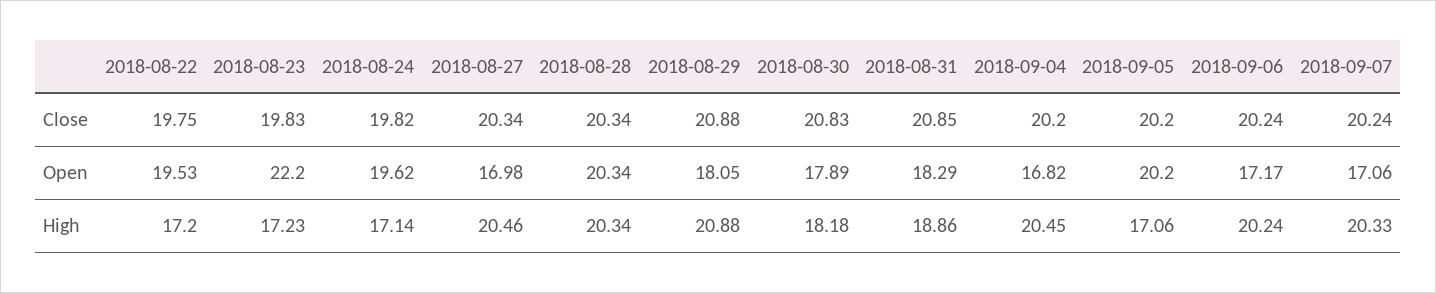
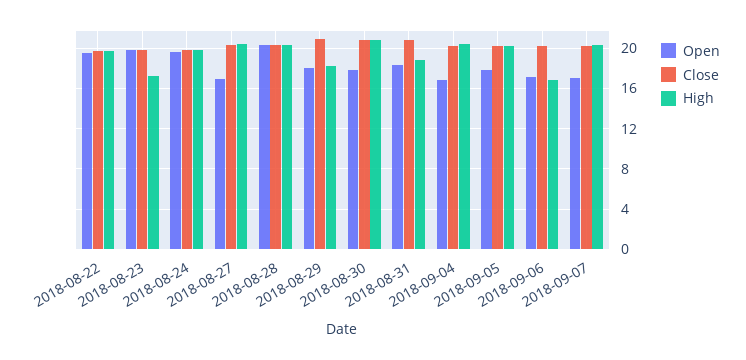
  {
    "Close": {
      "2018-08-22": 19.75,
      "2018-08-23": 19.83,
      "2018-08-24": 19.82,
      "2018-08-27": 20.34,
      "2018-08-28": 20.34,
      "2018-08-29": 20.88,
      "2018-08-30": 20.83,
      "2018-08-31": 20.85,
      "2018-09-04": 20.2,
      "2018-09-05": 20.2,
      "2018-09-06": 20.24,
      "2018-09-07": 20.24
    },
    "Open": {
      "2018-08-22": 19.53,
-     "2018-08-23": 22.2,
+     "2018-08-23": 20,
      "2018-08-24": 19.62,
      "2018-08-27": 16.98,
      "2018-08-28": 20.34,
      "2018-08-29": 18.05,
      "2018-08-30": 17.89,
      "2018-08-31": 18.29,
      "2018-09-04": 16.82,
-     "2018-09-05": 20.2,
+     "2018-09-05": 18,
      "2018-09-06": 17.17,
      "2018-09-07": 17.06
    },
    "High": {
-     "2018-08-22": 17.2,
+     "2018-08-22": 20,
      "2018-08-23": 17.23,
-     "2018-08-24": 17.14,
+     "2018-08-24": 20,
      "2018-08-27": 20.46,
      "2018-08-28": 20.34,
-     "2018-08-29": 20.88,
+     "2018-08-29": 18,
-     "2018-08-30": 18.18,
+     "2018-08-30": 21,
      "2018-08-31": 18.86,
      "2018-09-04": 20.45,
-     "2018-09-05": 17.06,
+     "2018-09-05": 20,
-     "2018-09-06": 20.24,
+     "2018-09-06": 17,
      "2018-09-07": 20.33
    }
  }

